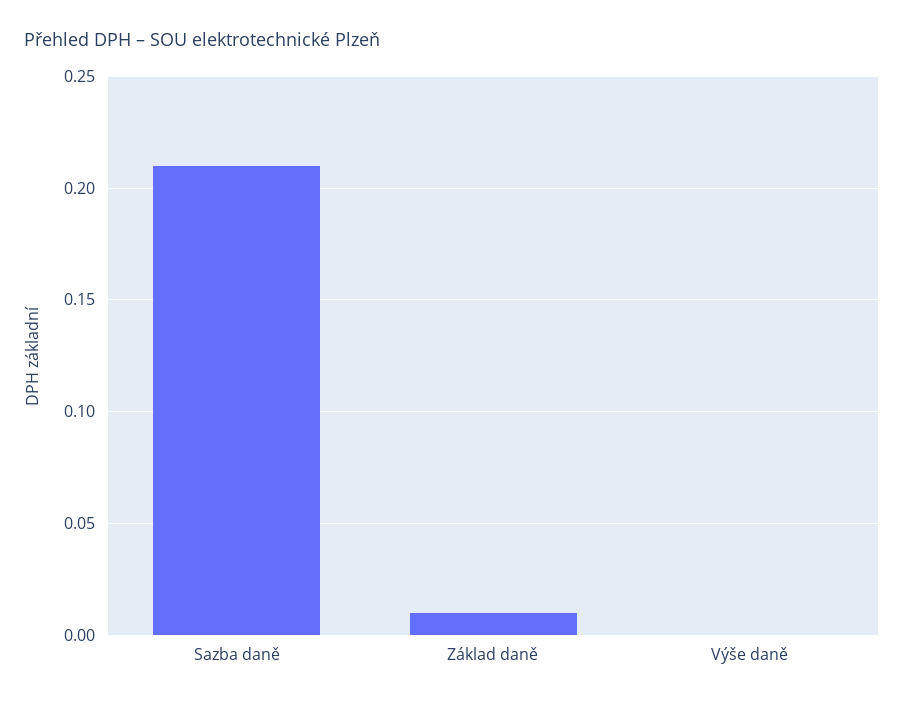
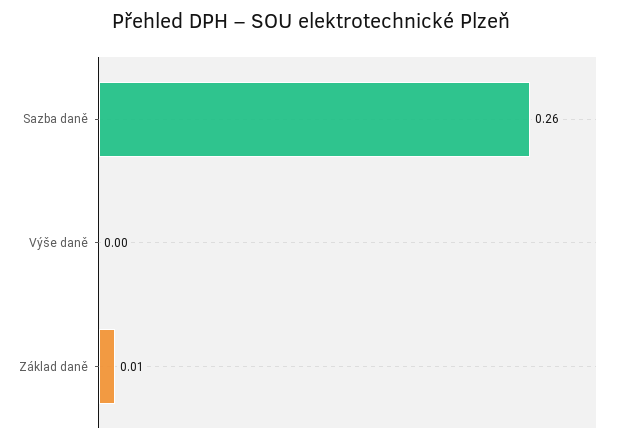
  {
-   "Sazba daně": 0.21,
+   "Sazba daně": 0.26,
    "Základ daně": 0.01,
    "Výše daně": 0
  }

